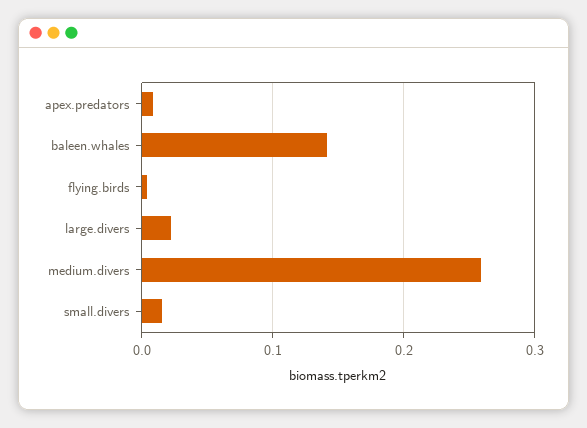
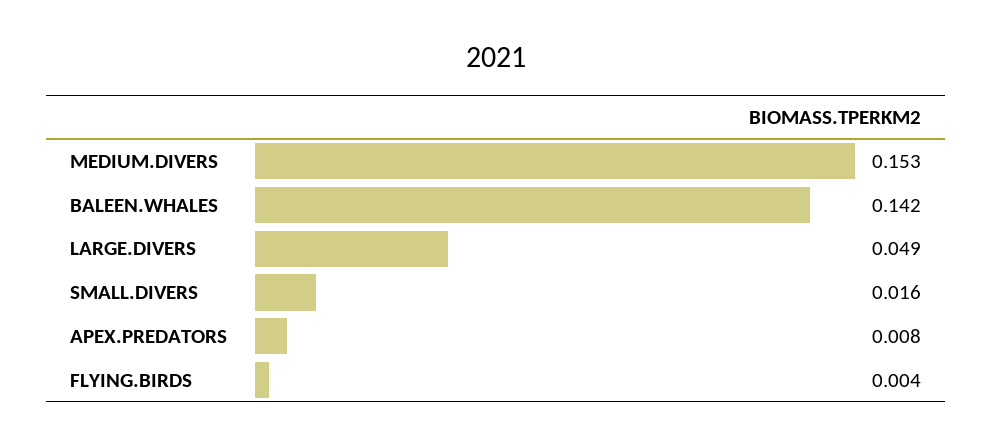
  {
    "apex.predators": 0.008,
    "baleen.whales": 0.142,
    "flying.birds": 0.004,
-   "large.divers": 0.02,
+   "large.divers": 0.049,
-   "medium.divers": 0.26,
+   "medium.divers": 0.153,
    "small.divers": 0.016
  }

